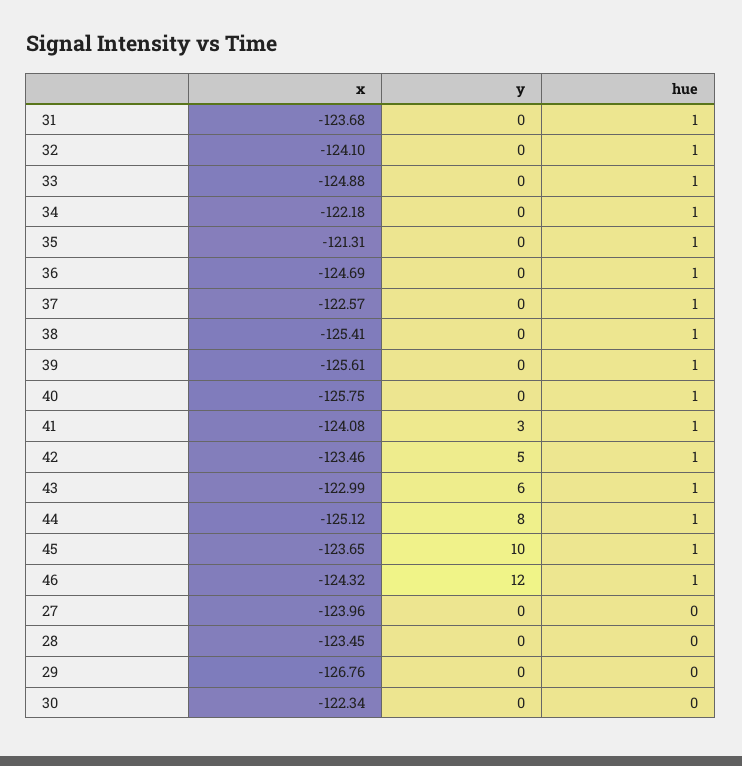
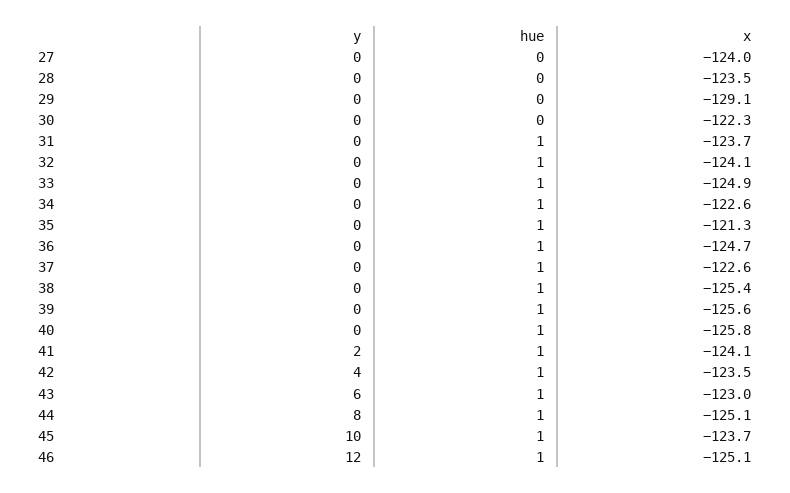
  {
    "x": {
      "31": -123.68,
      "32": -124.1,
      "33": -124.88,
-     "34": -122.18,
+     "34": -122.6,
      "35": -121.31,
      "36": -124.69,
      "37": -122.57,
      "38": -125.41,
      "39": -125.61,
      "40": -125.75,
      "41": -124.08,
      "42": -123.46,
      "43": -122.99,
      "44": -125.12,
      "45": -123.65,
-     "46": -124.32,
+     "46": -125.1,
      "27": -123.96,
      "28": -123.45,
-     "29": -126.76,
+     "29": -129.1,
      "30": -122.34
    },
    "y": {
      "31": 0,
      "32": 0,
      "33": 0,
      "34": 0,
      "35": 0,
      "36": 0,
      "37": 0,
      "38": 0,
      "39": 0,
      "40": 0,
-     "41": 3,
+     "41": 2,
-     "42": 5,
+     "42": 4,
      "43": 6,
      "44": 8,
      "45": 10,
      "46": 12,
      "27": 0,
      "28": 0,
      "29": 0,
      "30": 0
    },
    "hue": {
      "31": 1,
      "32": 1,
      "33": 1,
      "34": 1,
      "35": 1,
      "36": 1,
      "37": 1,
      "38": 1,
      "39": 1,
      "40": 1,
      "41": 1,
      "42": 1,
      "43": 1,
      "44": 1,
      "45": 1,
      "46": 1,
      "27": 0,
      "28": 0,
      "29": 0,
      "30": 0
    }
  }

